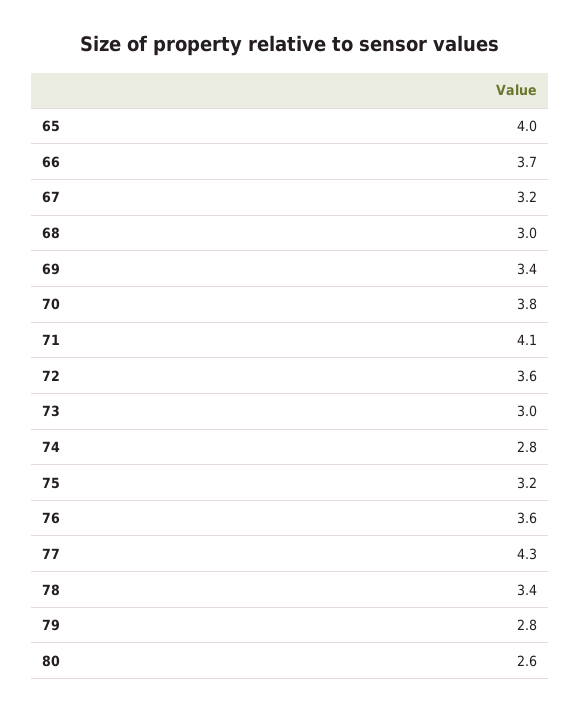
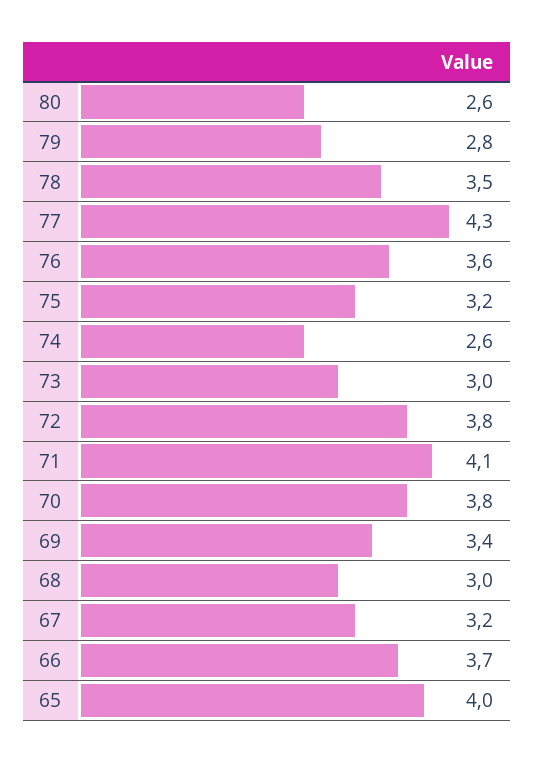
  {
    "65": 4,
    "66": 3.7,
    "67": 3.2,
    "68": 3,
    "69": 3.4,
    "70": 3.8,
    "71": 4.1,
-   "72": 3.6,
+   "72": 3.8,
    "73": 3,
-   "74": 2.8,
+   "74": 2.6,
    "75": 3.2,
    "76": 3.6,
    "77": 4.3,
-   "78": 3.4,
+   "78": 3.5,
    "79": 2.8,
    "80": 2.6
  }

